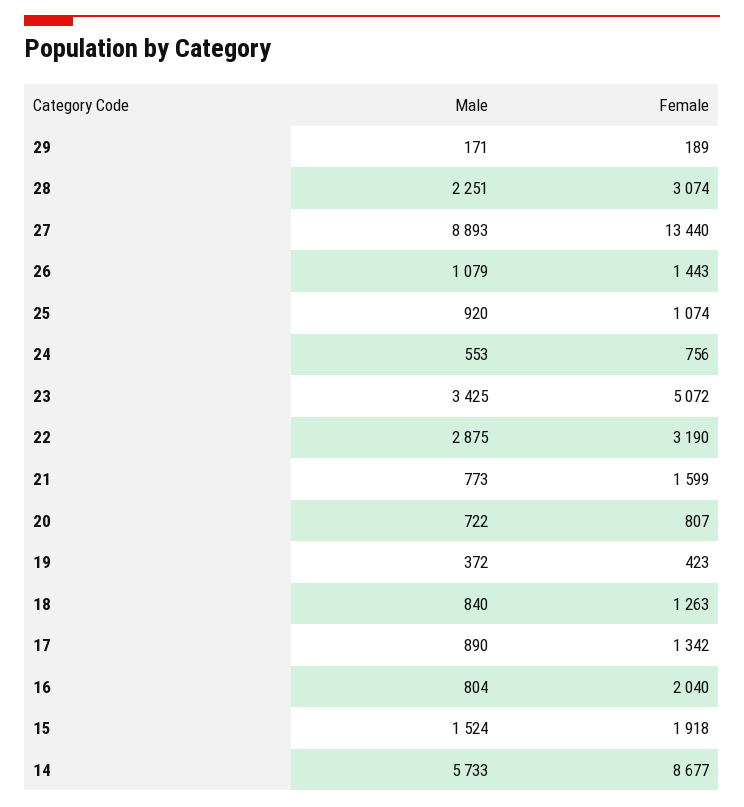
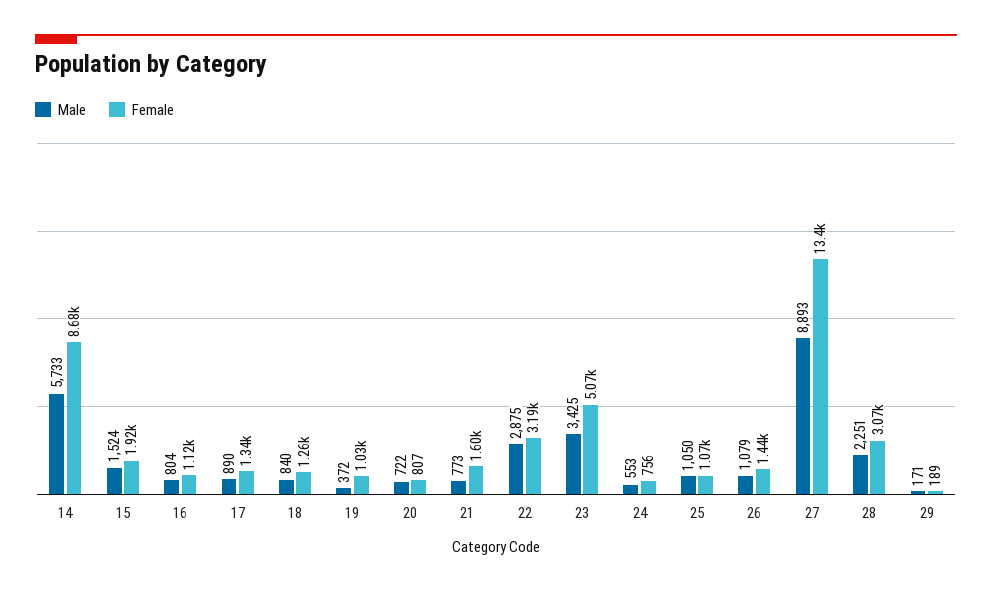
  {
    "Male": {
      "29": 171,
      "28": 2251,
      "27": 8893,
      "26": 1079,
-     "25": 920,
+     "25": 1050,
      "24": 553,
      "23": 3425,
      "22": 2875,
      "21": 773,
      "20": 722,
      "19": 372,
      "18": 840,
      "17": 890,
      "16": 804,
      "15": 1524,
      "14": 5733
    },
    "Female": {
      "29": 189,
      "28": 3074,
      "27": 13440,
      "26": 1443,
      "25": 1074,
      "24": 756,
      "23": 5072,
      "22": 3190,
      "21": 1599,
      "20": 807,
-     "19": 423,
+     "19": 1030,
      "18": 1263,
      "17": 1342,
-     "16": 2040,
+     "16": 1120,
      "15": 1918,
      "14": 8677
    }
  }

